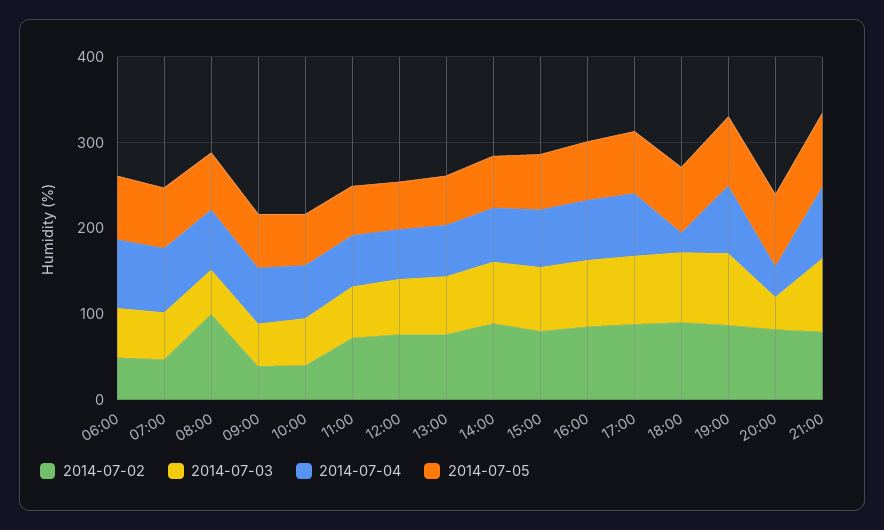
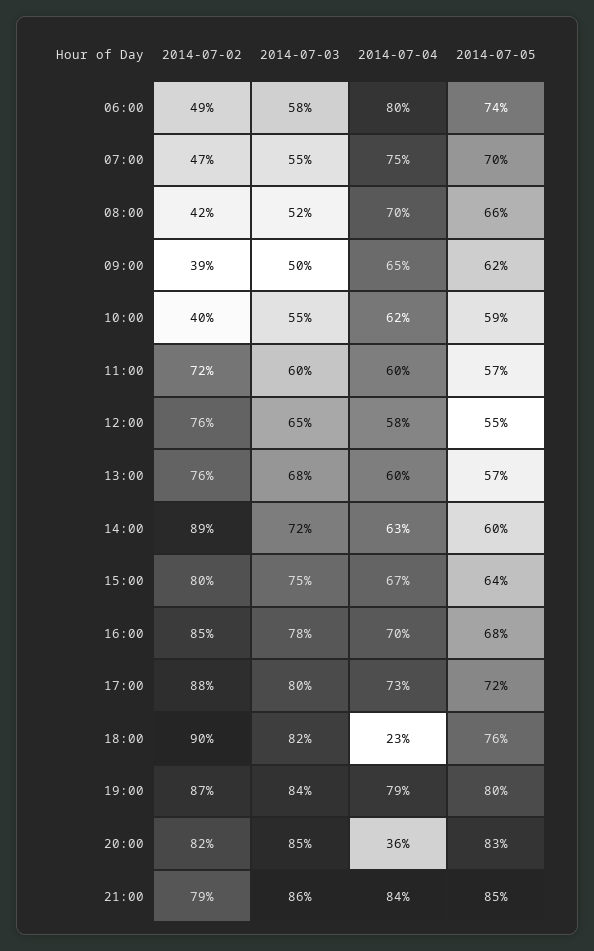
  {
    "2014-07-02": {
      "06:00": 49,
      "07:00": 47,
-     "08:00": 100,
+     "08:00": 42,
      "09:00": 39,
      "10:00": 40,
      "11:00": 72,
      "12:00": 76,
      "13:00": 76,
      "14:00": 89,
      "15:00": 80,
      "16:00": 85,
      "17:00": 88,
      "18:00": 90,
      "19:00": 87,
      "20:00": 82,
      "21:00": 79
    },
    "2014-07-03": {
      "06:00": 58,
      "07:00": 55,
      "08:00": 52,
      "09:00": 50,
      "10:00": 55,
      "11:00": 60,
      "12:00": 65,
      "13:00": 68,
      "14:00": 72,
      "15:00": 75,
      "16:00": 78,
      "17:00": 80,
      "18:00": 82,
      "19:00": 84,
-     "20:00": 40,
+     "20:00": 85,
      "21:00": 86
    },
    "2014-07-04": {
      "06:00": 80,
      "07:00": 75,
      "08:00": 70,
      "09:00": 65,
      "10:00": 62,
      "11:00": 60,
      "12:00": 58,
      "13:00": 60,
      "14:00": 63,
      "15:00": 67,
      "16:00": 70,
      "17:00": 73,
      "18:00": 23,
      "19:00": 79,
      "20:00": 36,
      "21:00": 84
    },
    "2014-07-05": {
      "06:00": 74,
      "07:00": 70,
      "08:00": 66,
      "09:00": 62,
      "10:00": 59,
      "11:00": 57,
      "12:00": 55,
      "13:00": 57,
      "14:00": 60,
      "15:00": 64,
      "16:00": 68,
      "17:00": 72,
      "18:00": 76,
      "19:00": 80,
      "20:00": 83,
      "21:00": 85
    }
  }

